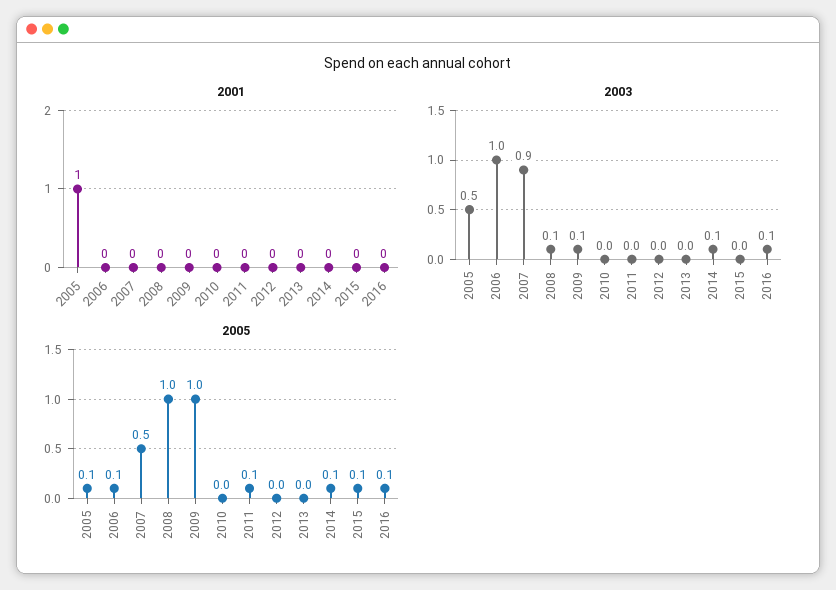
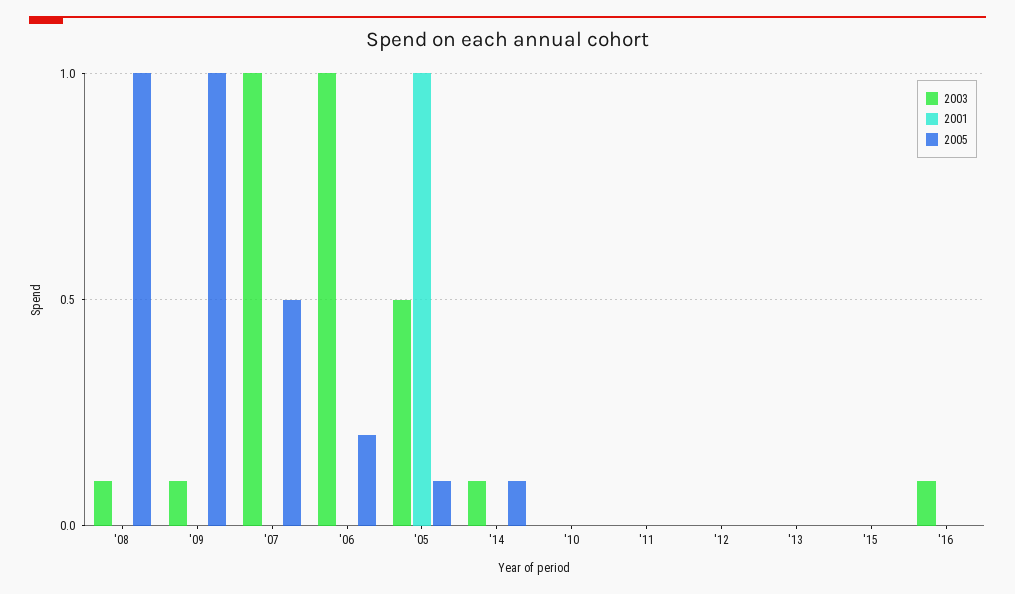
  {
    "2001": {
      "2005": 1,
      "2006": 0,
      "2007": 0,
      "2008": 0,
      "2009": 0,
      "2010": 0,
      "2011": 0,
      "2012": 0,
      "2013": 0,
      "2014": 0,
      "2015": 0,
      "2016": 0
    },
    "2003": {
      "2005": 0.5,
      "2006": 1,
-     "2007": 0.9,
+     "2007": 1,
      "2008": 0.1,
      "2009": 0.1,
      "2010": 0,
      "2011": 0,
      "2012": 0,
      "2013": 0,
      "2014": 0.1,
      "2015": 0,
      "2016": 0.1
    },
    "2005": {
      "2005": 0.1,
-     "2006": 0.1,
+     "2006": 0.2,
      "2007": 0.5,
      "2008": 1,
      "2009": 1,
      "2010": 0,
-     "2011": 0.1,
+     "2011": 0,
      "2012": 0,
      "2013": 0,
      "2014": 0.1,
-     "2015": 0.1,
+     "2015": 0,
-     "2016": 0.1
+     "2016": 0
    }
  }

